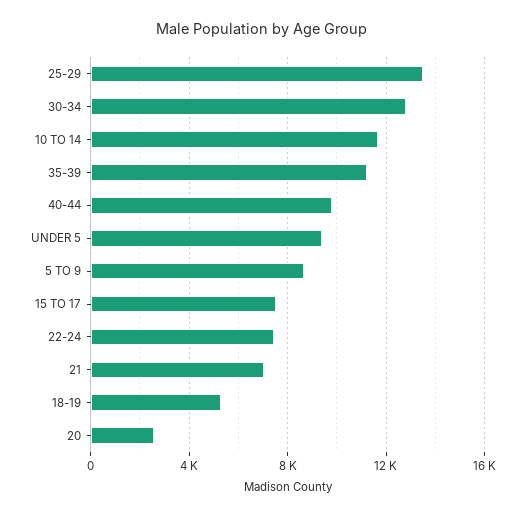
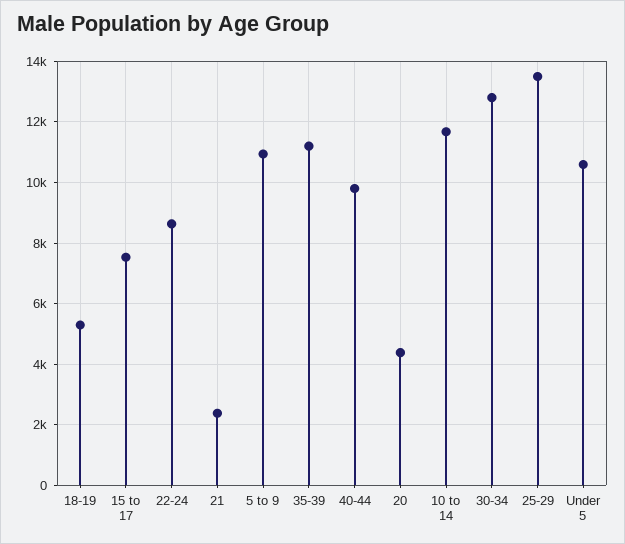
  {
    "25-29": 13600,
    "30-34": 12800,
    "10 TO 14": 11600,
    "35-39": 11200,
    "40-44": 9800,
-   "UNDER 5": 9500,
+   "UNDER 5": 10600,
-   "5 TO 9": 8500,
+   "5 TO 9": 11000,
    "15 TO 17": 7600,
-   "22-24": 7500,
+   "22-24": 8600,
-   "21": 7000,
+   "21": 2400,
    "18-19": 5200,
-   "20": 2500
+   "20": 4400
  }

